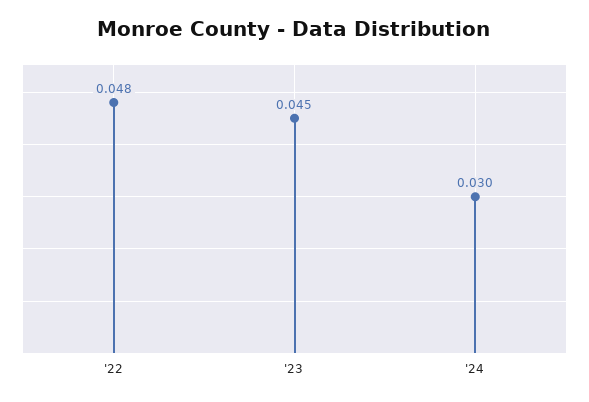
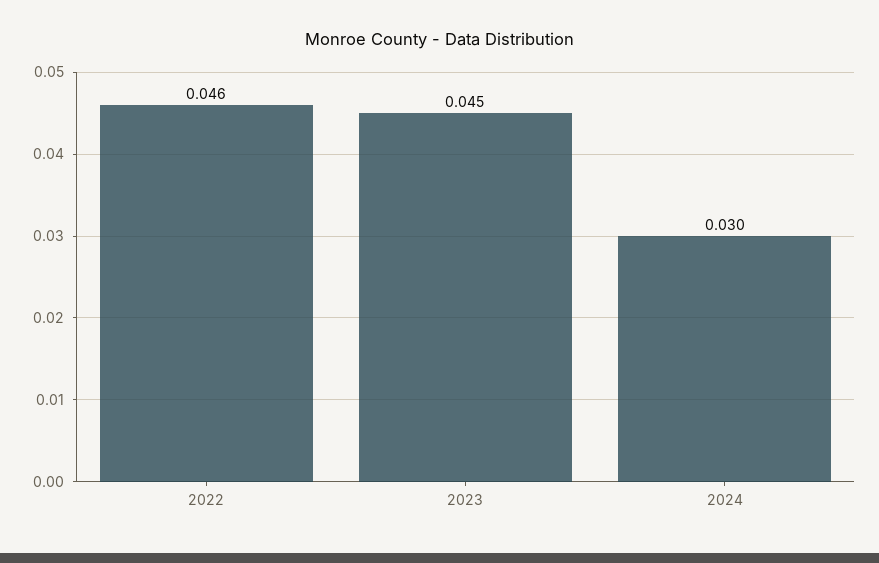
  {
-   "'22": 0.048,
+   "'22": 0.046,
    "'23": 0.045,
    "'24": 0.03
  }

